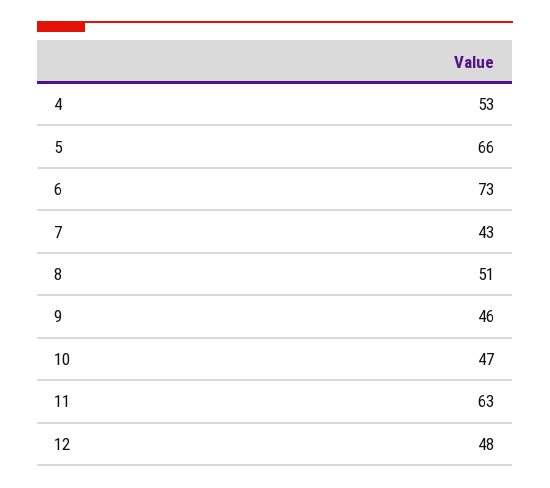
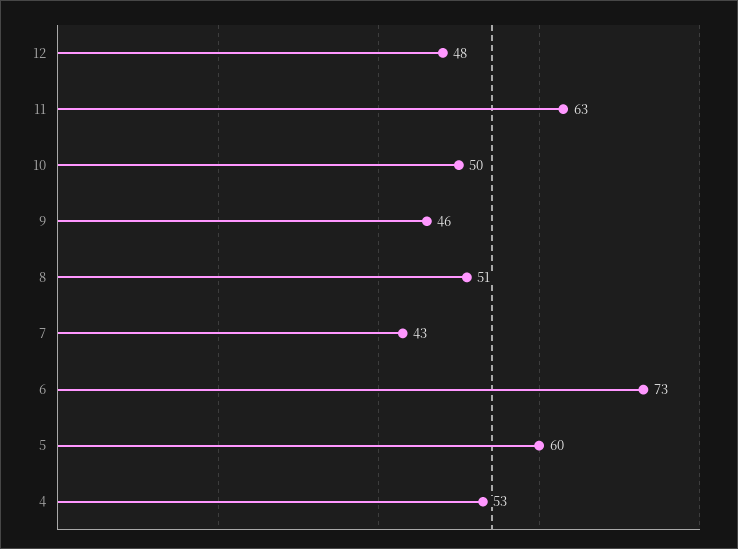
  {
    "4": 53,
-   "5": 66,
+   "5": 60,
    "6": 73,
    "7": 43,
    "8": 51,
    "9": 46,
-   "10": 47,
+   "10": 50,
    "11": 63,
    "12": 48
  }

